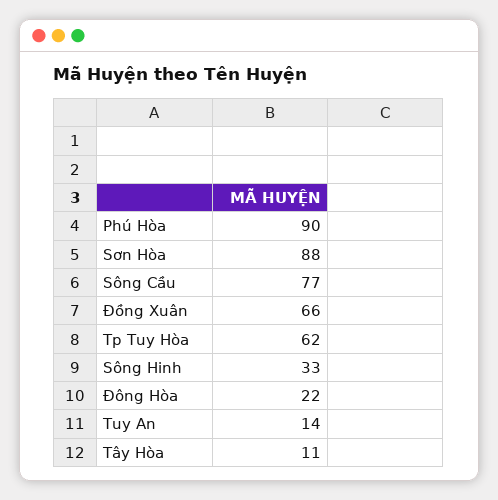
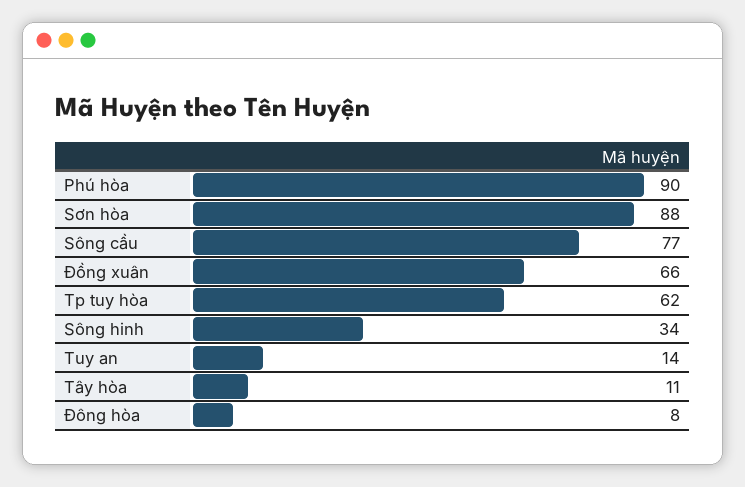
  {
    "Phú Hòa": 90,
    "Sơn Hòa": 88,
    "Sông Cầu": 77,
    "Đồng Xuân": 66,
    "Tp Tuy Hòa": 62,
-   "Sông Hinh": 33,
+   "Sông Hinh": 34,
-   "Đông Hòa": 22,
+   "Đông Hòa": 8,
    "Tuy An": 14,
    "Tây Hòa": 11
  }

